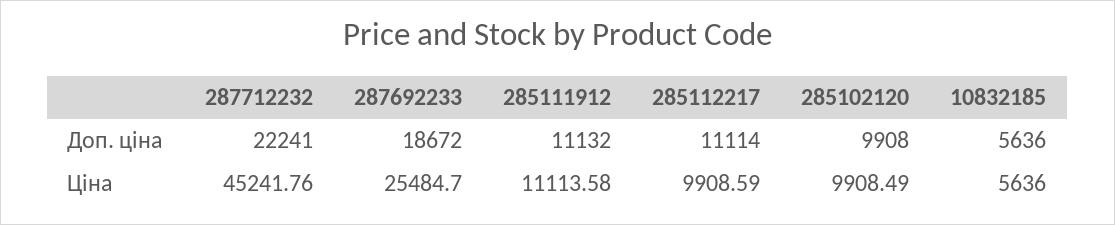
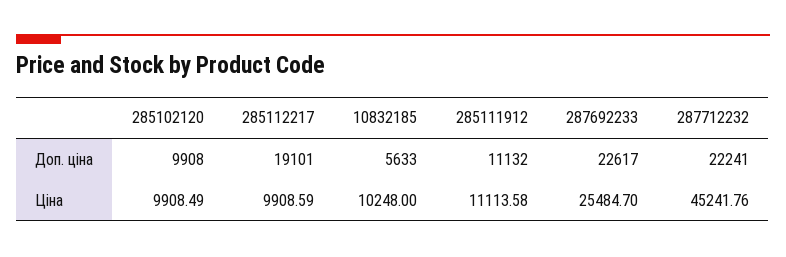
  {
    "287712232": {
      "Доп. ціна": 22241,
      "Ціна": 45241.76
    },
    "287692233": {
-     "Доп. ціна": 18672,
+     "Доп. ціна": 22617,
      "Ціна": 25484.7
    },
    "285111912": {
      "Доп. ціна": 11132,
      "Ціна": 11113.58
    },
    "285112217": {
-     "Доп. ціна": 11114,
+     "Доп. ціна": 19101,
      "Ціна": 9908.59
    },
    "285102120": {
      "Доп. ціна": 9908,
      "Ціна": 9908.49
    },
    "10832185": {
-     "Доп. ціна": 5636,
+     "Доп. ціна": 5633,
-     "Ціна": 5636
+     "Ціна": 10248
    }
  }

